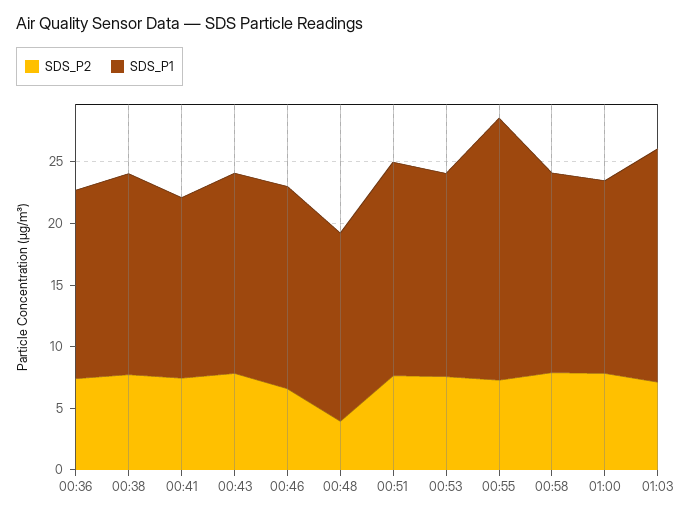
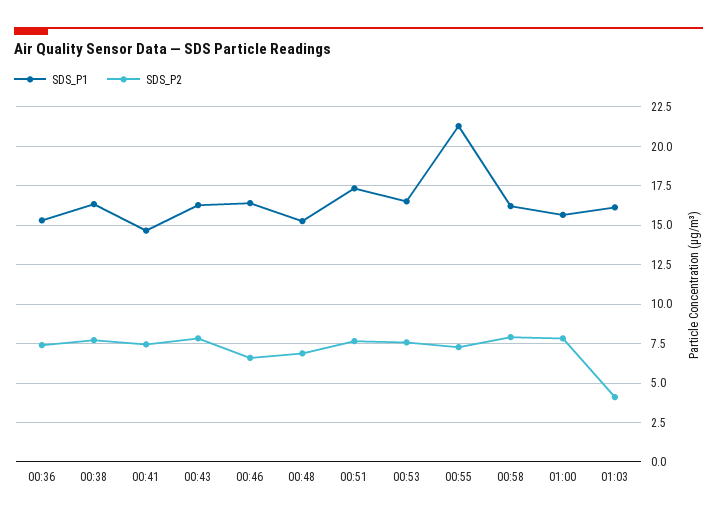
  {
    "SDS_P2": {
      "00:36": 7.5,
      "00:38": 7.5,
      "00:41": 7.5,
      "00:43": 8,
      "00:46": 6.5,
-     "00:48": 4,
+     "00:48": 7,
      "00:51": 7.5,
      "00:53": 7.5,
      "00:55": 7.5,
      "00:58": 8,
      "01:00": 8,
-     "01:03": 7
+     "01:03": 4
    },
    "SDS_P1": {
      "00:36": 15.5,
      "00:38": 16.5,
      "00:41": 14.5,
      "00:43": 16.5,
      "00:46": 16.5,
      "00:48": 15.5,
      "00:51": 17.5,
      "00:53": 16.5,
      "00:55": 21.5,
      "00:58": 16,
      "01:00": 15.5,
-     "01:03": 19
+     "01:03": 16
    }
  }

